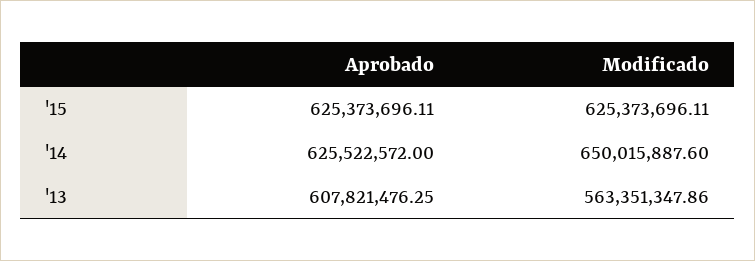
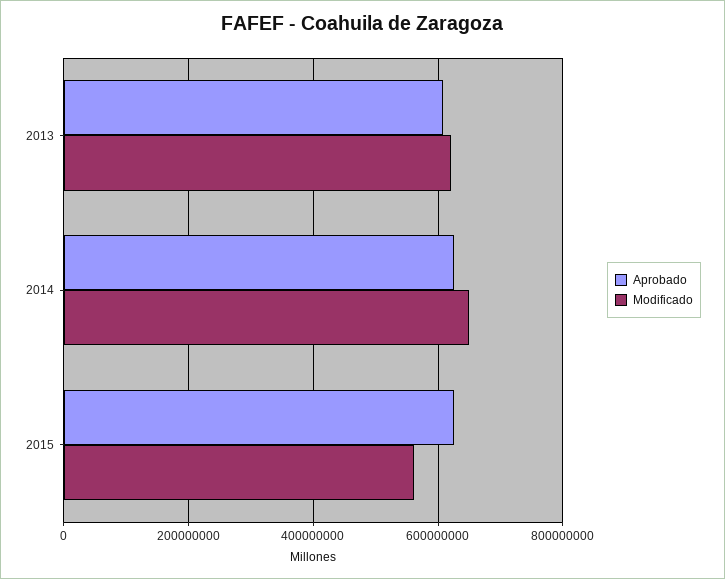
  {
    "Aprobado": {
      "'15": 625373696.11,
      "'14": 625522572,
      "'13": 607821476.25
    },
    "Modificado": {
-     "'15": 625373696.11,
+     "'15": 560000000,
      "'14": 650015887.6,
-     "'13": 563351347.86
+     "'13": 620000000
    }
  }

